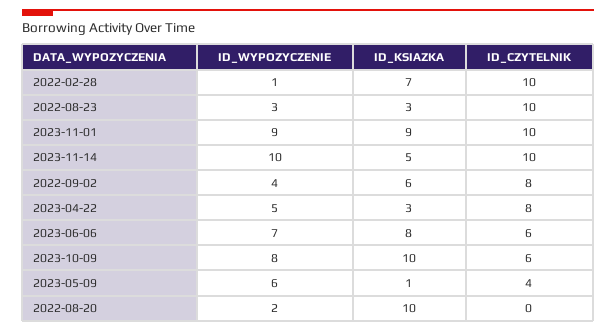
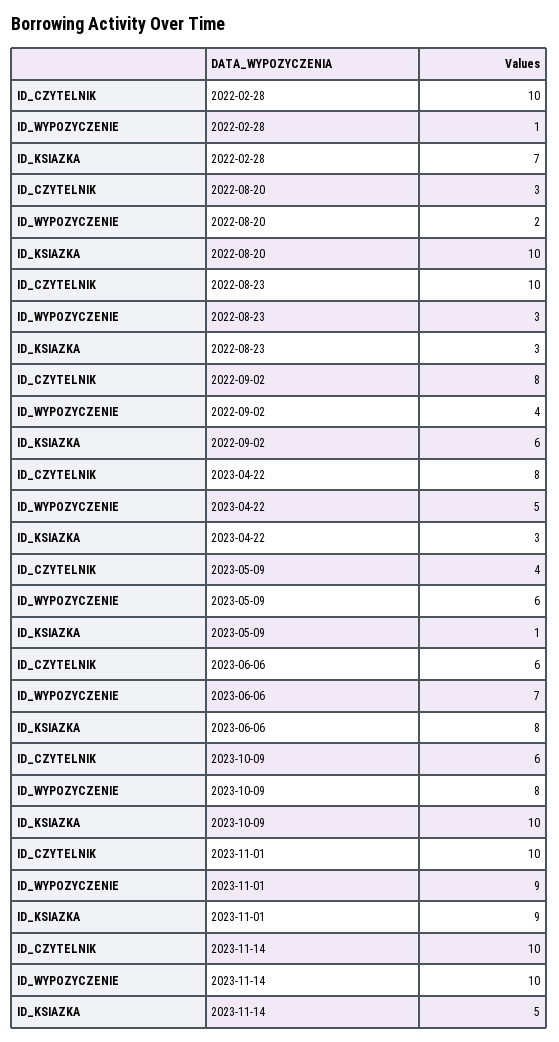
  {
    "ID_WYPOZYCZENIE": {
      "2022-02-28": 1,
      "2022-08-23": 3,
      "2023-11-01": 9,
      "2023-11-14": 10,
      "2022-09-02": 4,
      "2023-04-22": 5,
      "2023-06-06": 7,
      "2023-10-09": 8,
      "2023-05-09": 6,
      "2022-08-20": 2
    },
    "ID_KSIAZKA": {
      "2022-02-28": 7,
      "2022-08-23": 3,
      "2023-11-01": 9,
      "2023-11-14": 5,
      "2022-09-02": 6,
      "2023-04-22": 3,
      "2023-06-06": 8,
      "2023-10-09": 10,
      "2023-05-09": 1,
      "2022-08-20": 10
    },
    "ID_CZYTELNIK": {
      "2022-02-28": 10,
      "2022-08-23": 10,
      "2023-11-01": 10,
      "2023-11-14": 10,
      "2022-09-02": 8,
      "2023-04-22": 8,
      "2023-06-06": 6,
      "2023-10-09": 6,
      "2023-05-09": 4,
-     "2022-08-20": 0
+     "2022-08-20": 3
    }
  }

